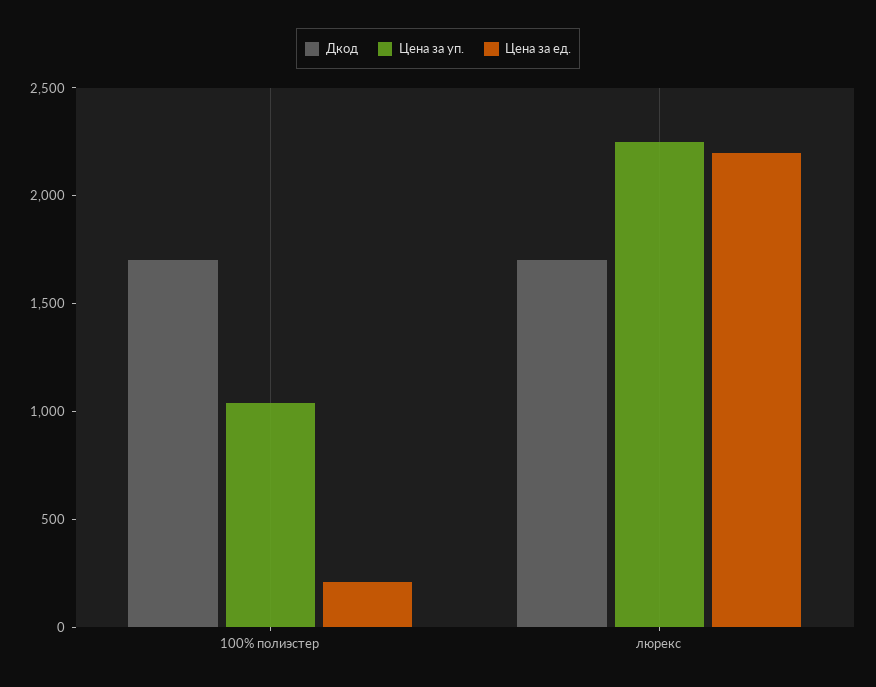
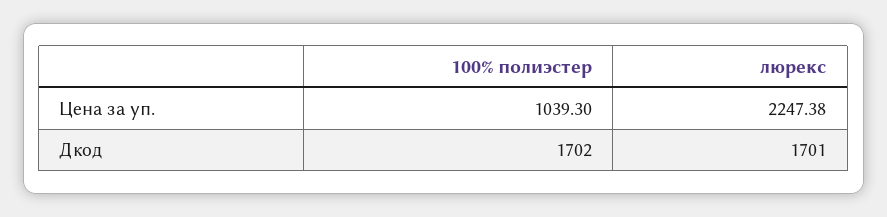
  {
    "Дкод": {
      "100% полиэстер": 1702,
      "люрекс": 1701
    },
    "Цена за уп.": {
      "100% полиэстер": 1039.3,
      "люрекс": 2247.38
-   },
+   }
-   "Цена за ед.": {
-     "100% полиэстер": 200,
-     "люрекс": 2200
-   }
  }

